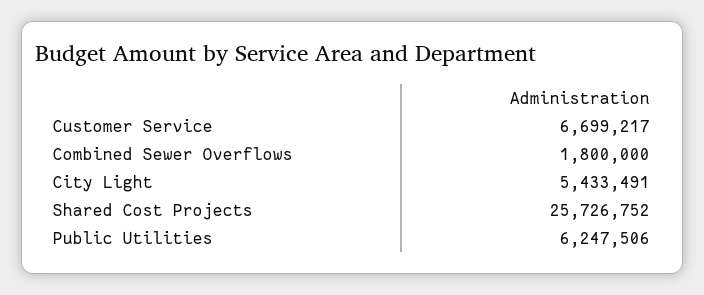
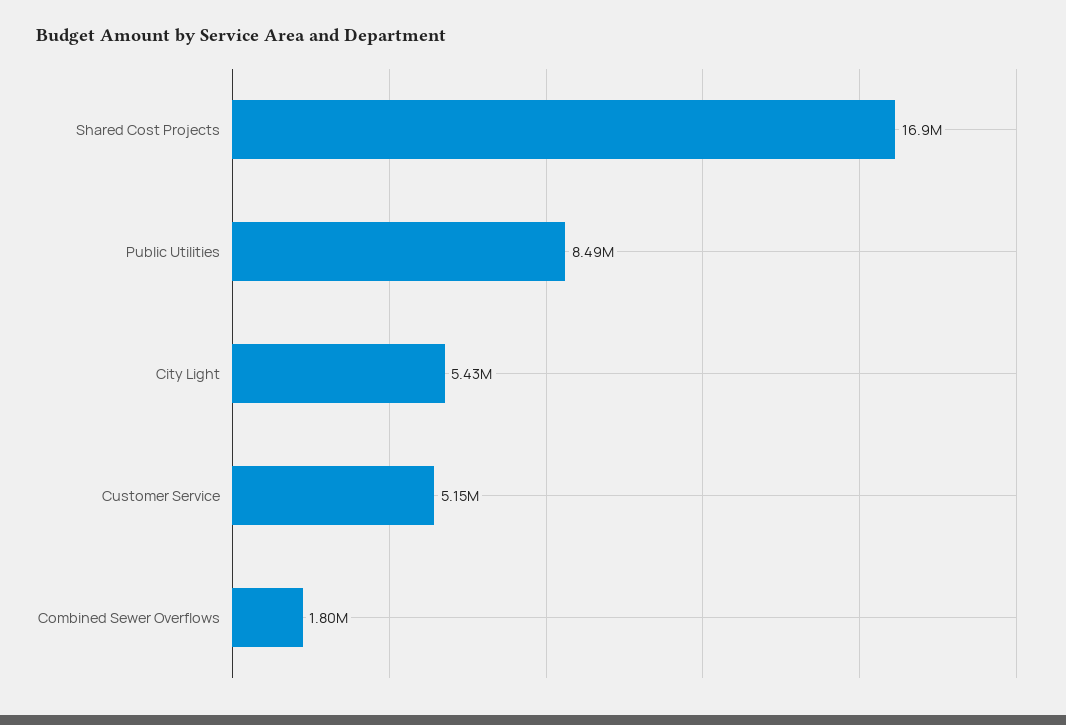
  {
-   "Customer Service": 6699217,
+   "Customer Service": 5150000,
    "Combined Sewer Overflows": 1800000,
    "City Light": 5433491,
-   "Shared Cost Projects": 25726752,
+   "Shared Cost Projects": 16900000,
-   "Public Utilities": 6247506
+   "Public Utilities": 8490000
  }

